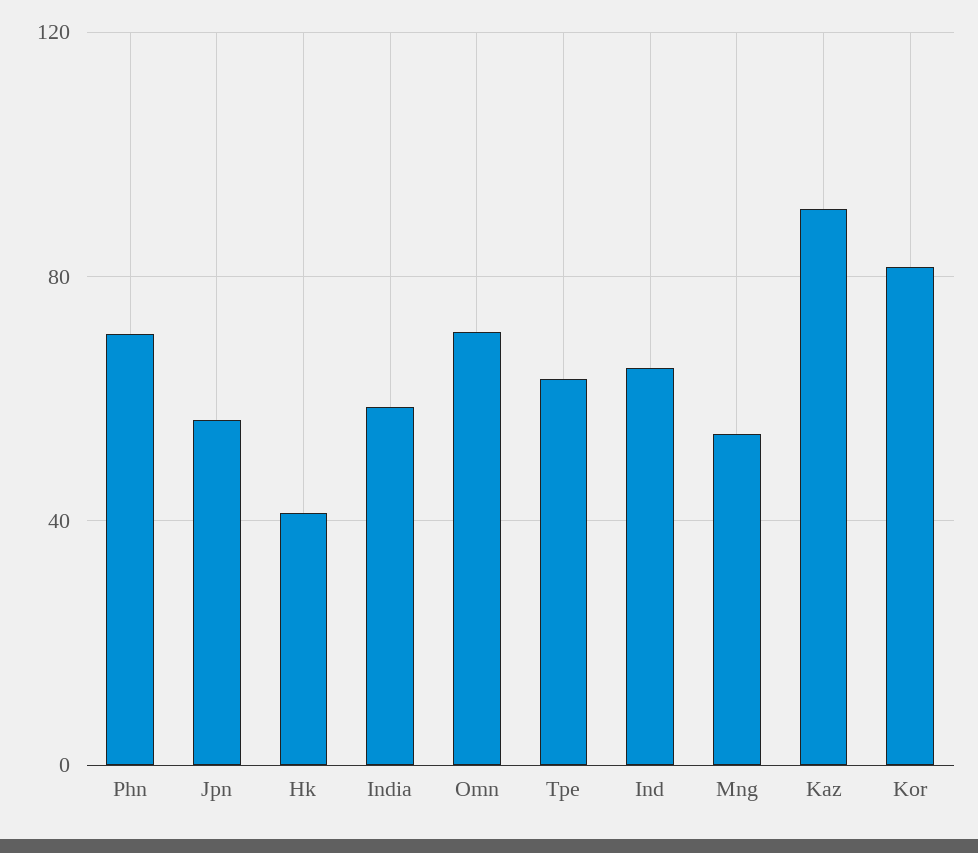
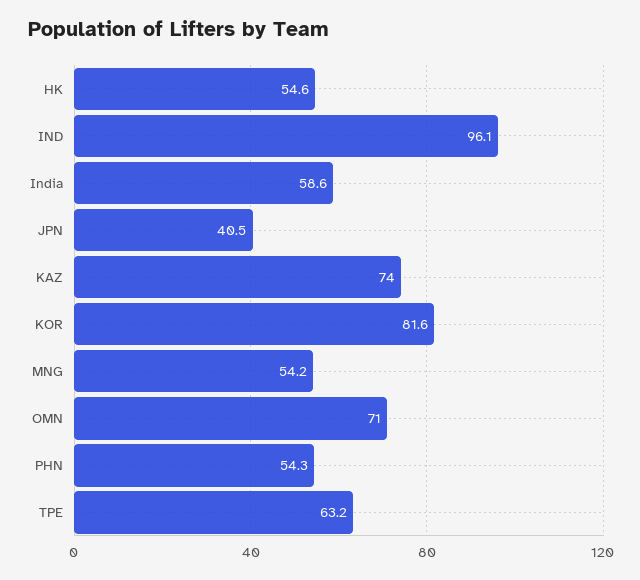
  {
-   "Phn": 70,
+   "Phn": 54.3,
-   "Jpn": 55,
+   "Jpn": 40.5,
-   "Hk": 40,
+   "Hk": 54.6,
    "India": 58.6,
    "Omn": 71,
    "Tpe": 63.2,
-   "Ind": 65,
+   "Ind": 96.1,
    "Mng": 54.2,
-   "Kaz": 90,
+   "Kaz": 74,
    "Kor": 81.6
  }

